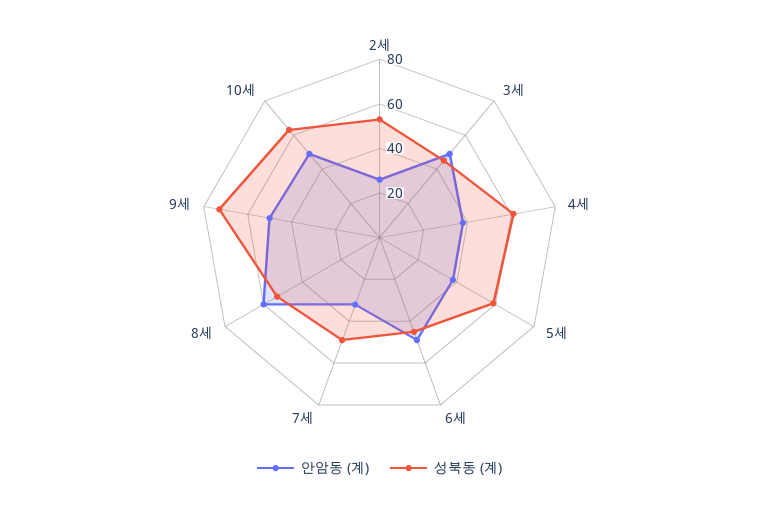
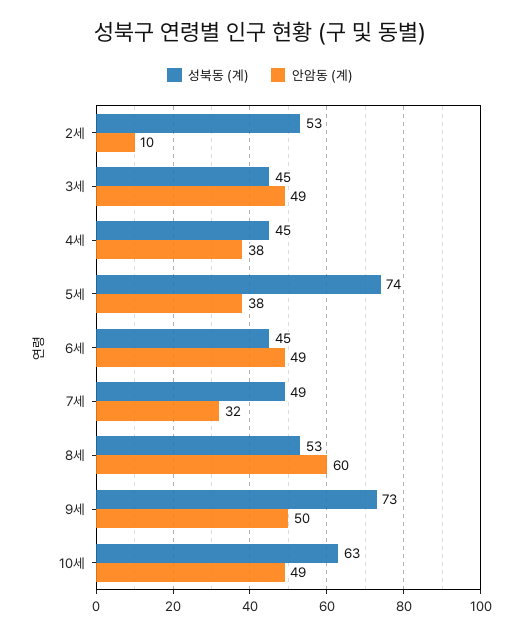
  {
    "안암동 (계)": {
-     "2세": 25,
+     "2세": 10,
      "3세": 49,
      "4세": 38,
      "5세": 38,
      "6세": 49,
      "7세": 32,
      "8세": 60,
      "9세": 50,
      "10세": 49
    },
    "성북동 (계)": {
      "2세": 53,
      "3세": 45,
-     "4세": 60,
+     "4세": 45,
-     "5세": 60,
+     "5세": 74,
      "6세": 45,
      "7세": 49,
      "8세": 53,
      "9세": 73,
      "10세": 63
    }
  }

